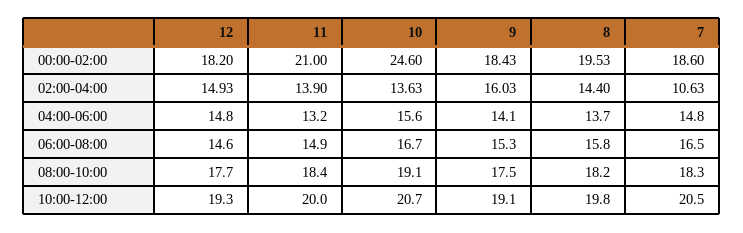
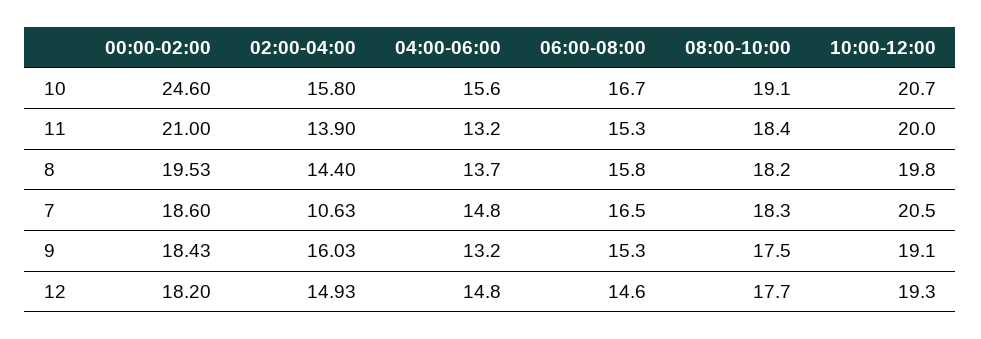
  {
    "12": {
      "00:00-02:00": 18.2,
      "02:00-04:00": 14.93,
      "04:00-06:00": 14.8,
      "06:00-08:00": 14.6,
      "08:00-10:00": 17.7,
      "10:00-12:00": 19.3
    },
    "11": {
      "00:00-02:00": 21,
      "02:00-04:00": 13.9,
      "04:00-06:00": 13.2,
-     "06:00-08:00": 14.9,
+     "06:00-08:00": 15.3,
      "08:00-10:00": 18.4,
      "10:00-12:00": 20
    },
    "10": {
      "00:00-02:00": 24.6,
-     "02:00-04:00": 13.63,
+     "02:00-04:00": 15.8,
      "04:00-06:00": 15.6,
      "06:00-08:00": 16.7,
      "08:00-10:00": 19.1,
      "10:00-12:00": 20.7
    },
    "9": {
      "00:00-02:00": 18.43,
      "02:00-04:00": 16.03,
-     "04:00-06:00": 14.1,
+     "04:00-06:00": 13.2,
      "06:00-08:00": 15.3,
      "08:00-10:00": 17.5,
      "10:00-12:00": 19.1
    },
    "8": {
      "00:00-02:00": 19.53,
      "02:00-04:00": 14.4,
      "04:00-06:00": 13.7,
      "06:00-08:00": 15.8,
      "08:00-10:00": 18.2,
      "10:00-12:00": 19.8
    },
    "7": {
      "00:00-02:00": 18.6,
      "02:00-04:00": 10.63,
      "04:00-06:00": 14.8,
      "06:00-08:00": 16.5,
      "08:00-10:00": 18.3,
      "10:00-12:00": 20.5
    }
  }

